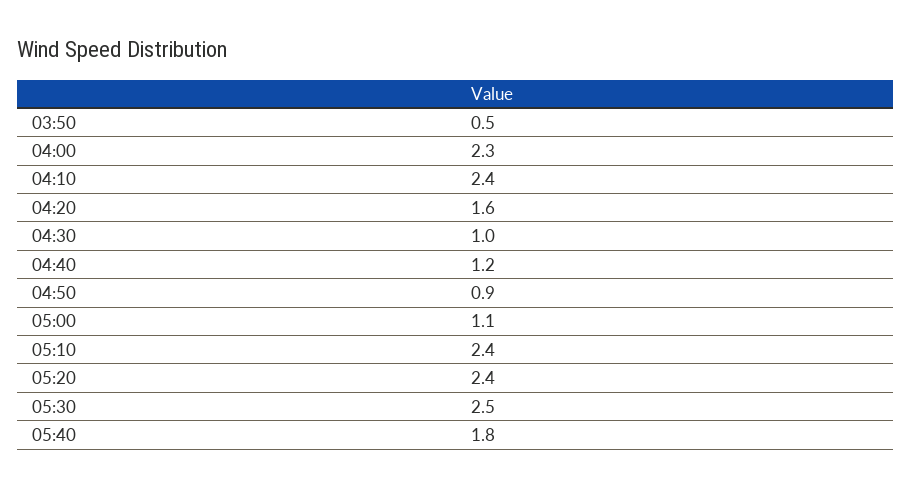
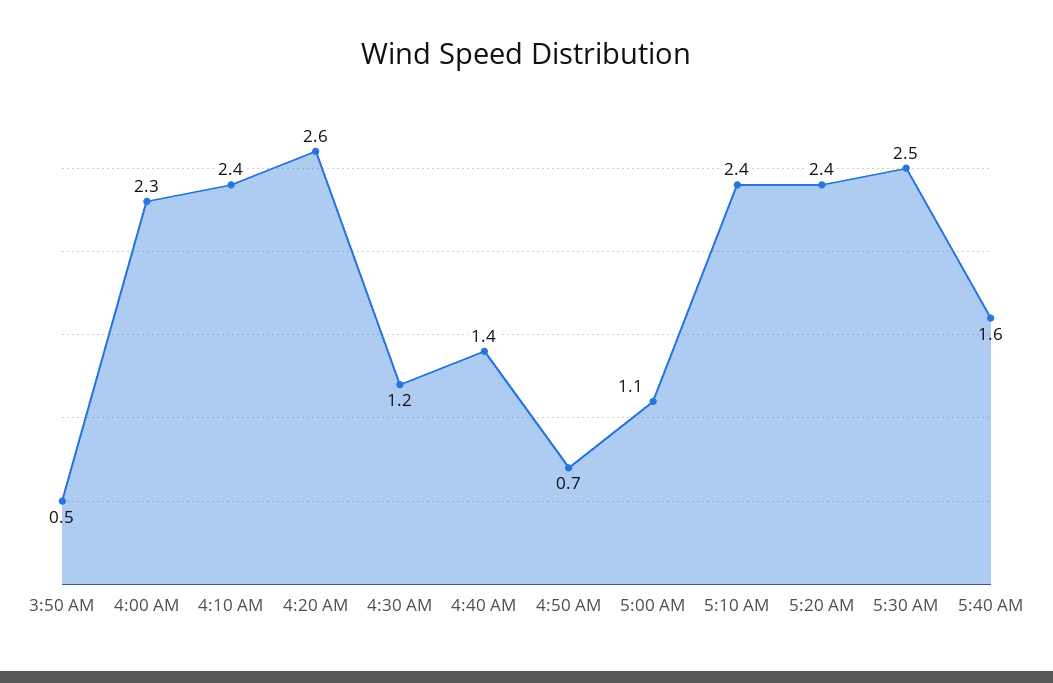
  {
    "03:50": 0.5,
    "04:00": 2.3,
    "04:10": 2.4,
-   "04:20": 1.6,
+   "04:20": 2.6,
-   "04:30": 1,
+   "04:30": 1.2,
-   "04:40": 1.2,
+   "04:40": 1.4,
-   "04:50": 0.9,
+   "04:50": 0.7,
    "05:00": 1.1,
    "05:10": 2.4,
    "05:20": 2.4,
    "05:30": 2.5,
-   "05:40": 1.8
+   "05:40": 1.6
  }

